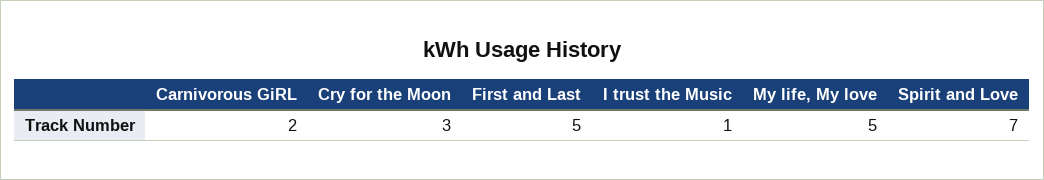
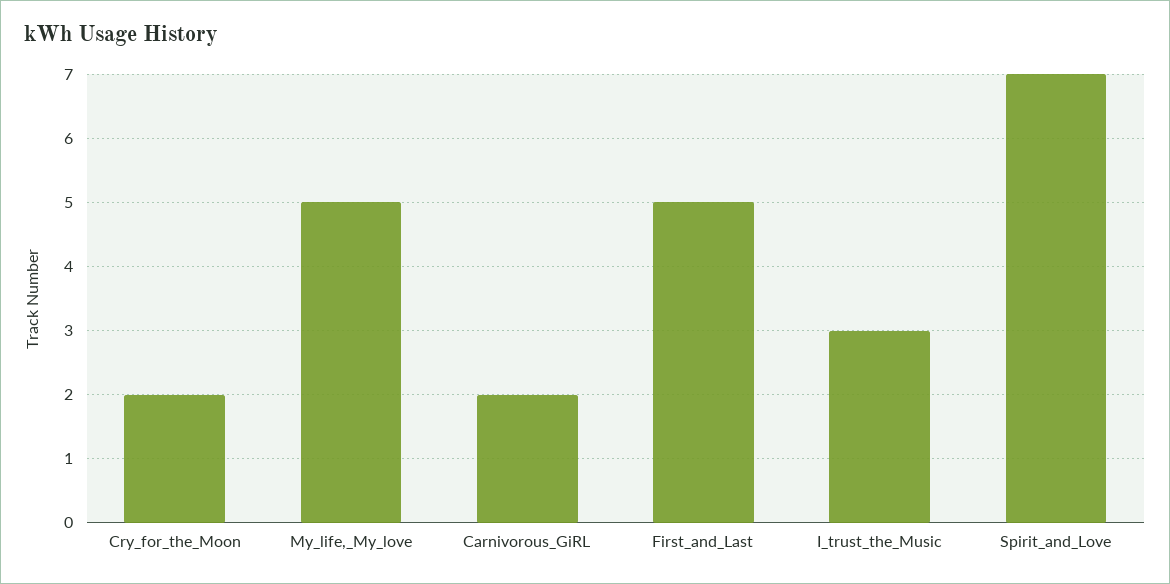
  {
    "Carnivorous GiRL": 2,
-   "Cry for the Moon": 3,
+   "Cry for the Moon": 2,
    "First and Last": 5,
-   "I trust the Music": 1,
+   "I trust the Music": 3,
    "My life, My love": 5,
    "Spirit and Love": 7
  }

